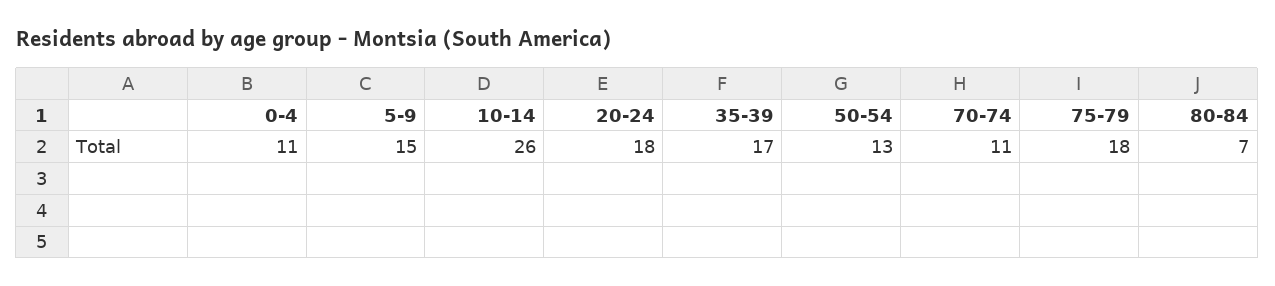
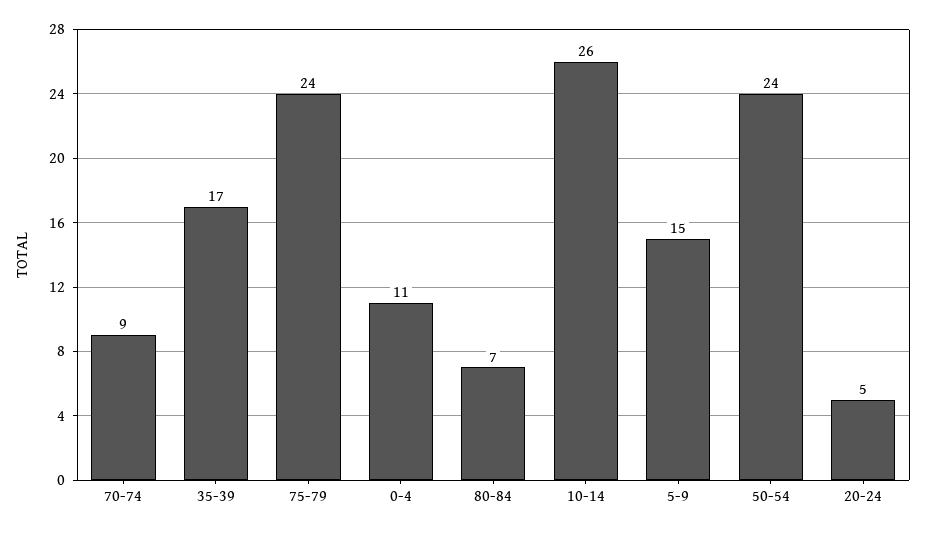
  {
    "0-4": 11,
    "5-9": 15,
    "10-14": 26,
-   "20-24": 18,
+   "20-24": 5,
    "35-39": 17,
-   "50-54": 13,
+   "50-54": 24,
-   "70-74": 11,
+   "70-74": 9,
-   "75-79": 18,
+   "75-79": 24,
    "80-84": 7
  }

